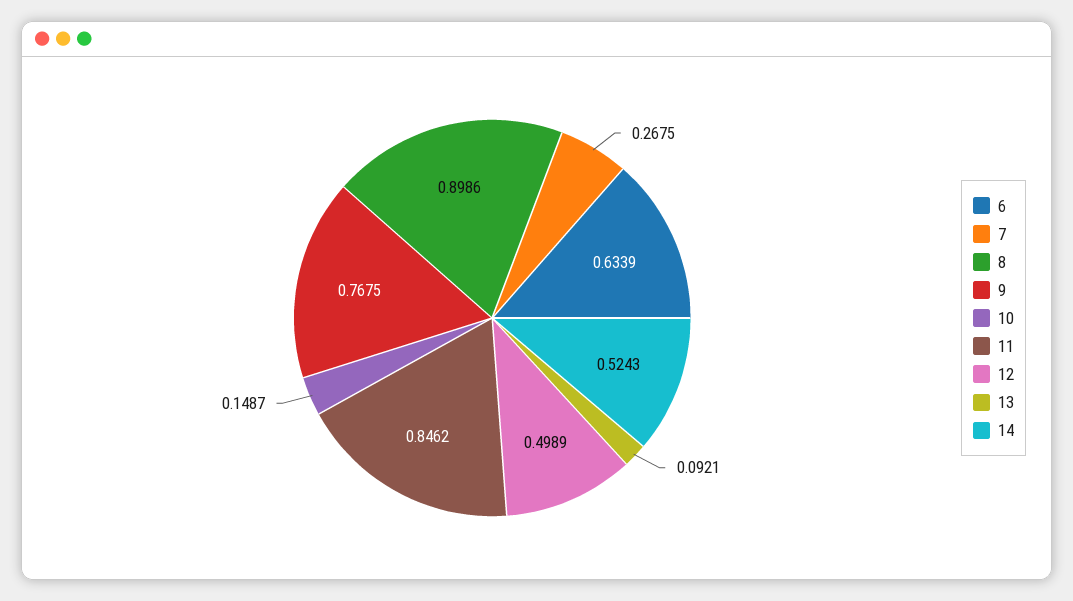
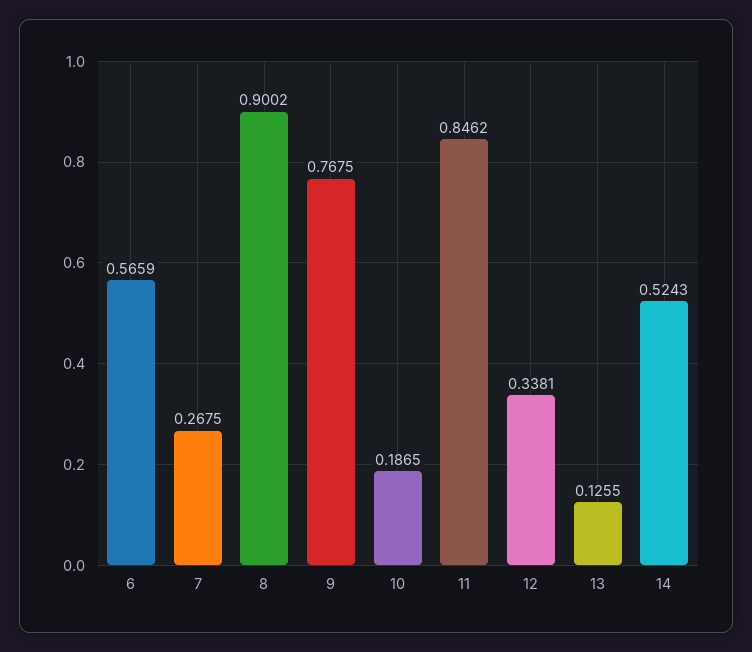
  {
-   "6": 0.6339,
+   "6": 0.5659,
    "7": 0.2675,
-   "8": 0.8986,
+   "8": 0.9002,
    "9": 0.7675,
-   "10": 0.1487,
+   "10": 0.1865,
    "11": 0.8462,
-   "12": 0.4989,
+   "12": 0.3381,
-   "13": 0.0921,
+   "13": 0.1255,
    "14": 0.5243
  }

